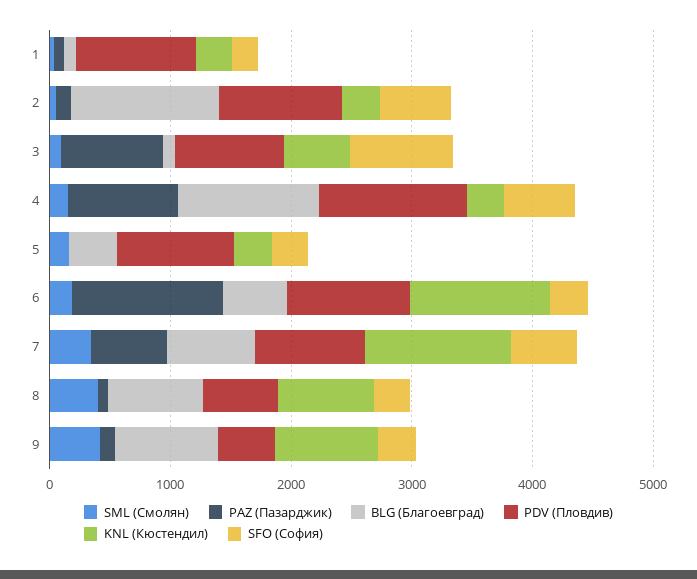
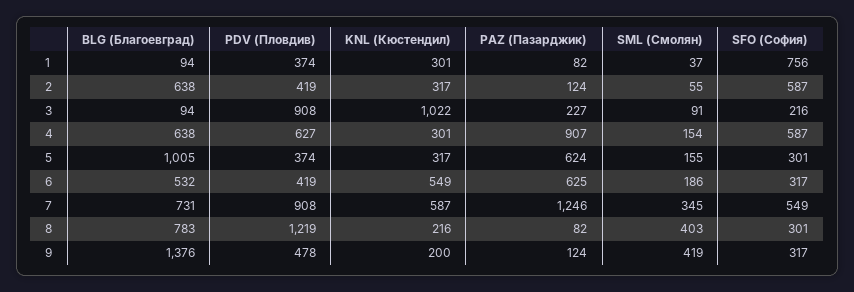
  {
    "SML (Смолян)": {
      "1": 37,
      "2": 55,
      "3": 91,
      "4": 154,
      "5": 155,
      "6": 186,
      "7": 345,
      "8": 403,
      "9": 419
    },
    "PAZ (Пазарджик)": {
      "1": 82,
      "2": 124,
-     "3": 800,
+     "3": 227,
      "4": 907,
-     "5": 0,
+     "5": 624,
-     "6": 1200,
+     "6": 625,
-     "7": 600,
+     "7": 1246,
      "8": 82,
      "9": 124
    },
    "BLG (Благоевград)": {
      "1": 94,
-     "2": 1200,
+     "2": 638,
      "3": 94,
-     "4": 1200,
+     "4": 638,
-     "5": 400,
+     "5": 1005,
      "6": 532,
      "7": 731,
      "8": 783,
-     "9": 800
+     "9": 1376
    },
    "PDV (Пловдив)": {
-     "1": 1000,
+     "1": 374,
-     "2": 1000,
+     "2": 419,
      "3": 908,
-     "4": 1200,
+     "4": 627,
-     "5": 1000,
+     "5": 374,
-     "6": 1000,
+     "6": 419,
      "7": 908,
-     "8": 600,
+     "8": 1219,
      "9": 478
    },
    "KNL (Кюстендил)": {
      "1": 301,
      "2": 317,
-     "3": 600,
+     "3": 1022,
      "4": 301,
      "5": 317,
-     "6": 1200,
+     "6": 549,
-     "7": 1200,
+     "7": 587,
-     "8": 800,
+     "8": 216,
-     "9": 800
+     "9": 200
    },
    "SFO (София)": {
-     "1": 200,
+     "1": 756,
      "2": 587,
-     "3": 800,
+     "3": 216,
      "4": 587,
      "5": 301,
      "6": 317,
      "7": 549,
      "8": 301,
      "9": 317
    }
  }

